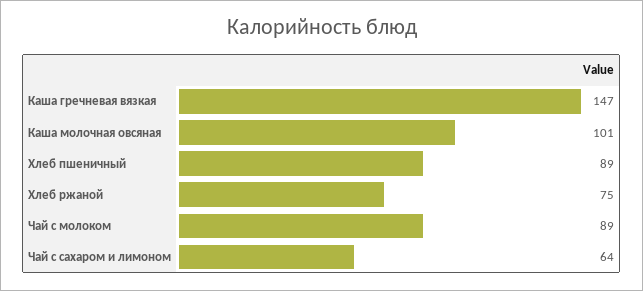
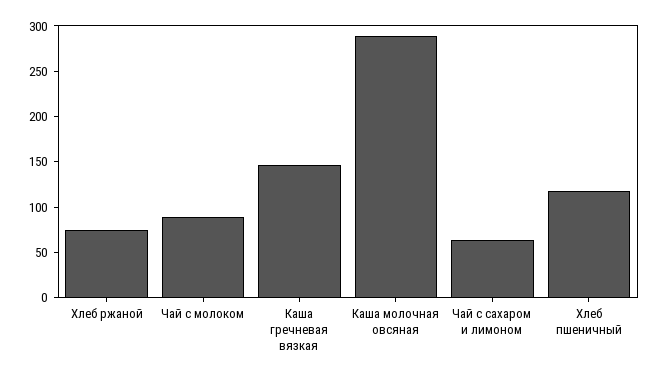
  {
    "Каша гречневая вязкая": 147,
-   "Каша молочная овсяная": 101,
+   "Каша молочная овсяная": 290,
-   "Хлеб пшеничный": 89,
+   "Хлеб пшеничный": 120,
    "Хлеб ржаной": 75,
    "Чай с молоком": 89,
    "Чай с сахаром и лимоном": 64
  }

